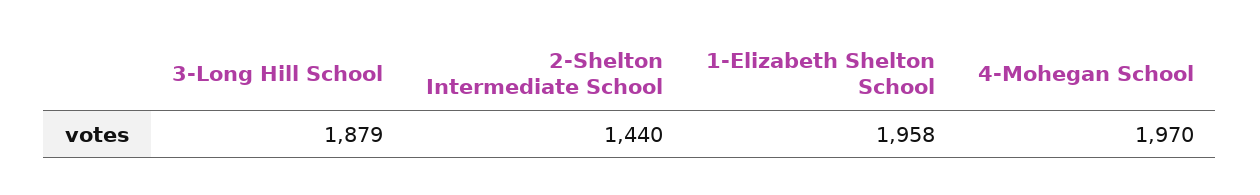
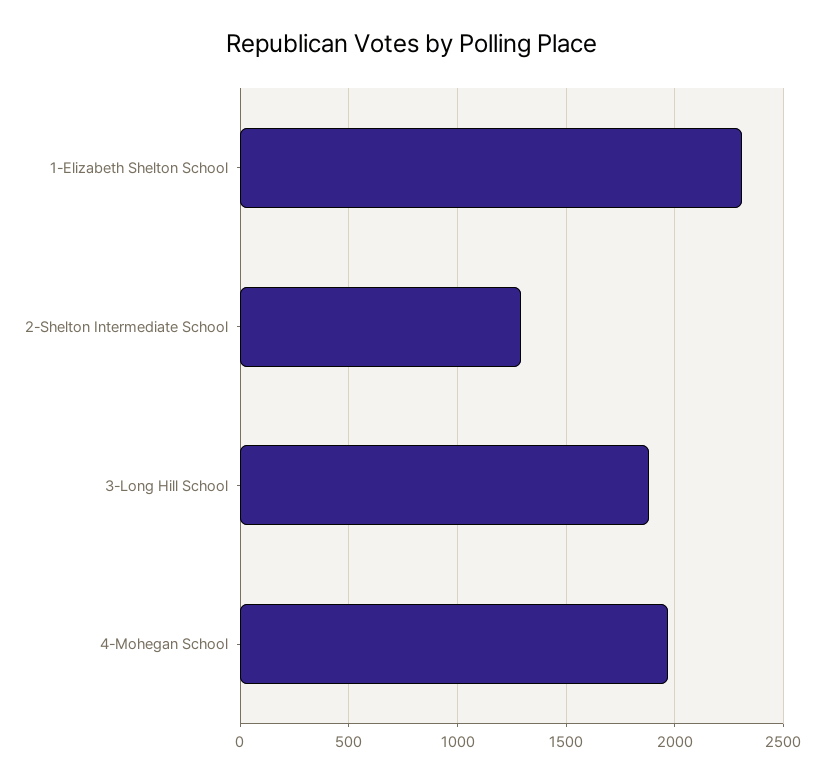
  {
    "3-Long Hill School": 1879,
-   "2-Shelton Intermediate School": 1440,
+   "2-Shelton Intermediate School": 1300,
-   "1-Elizabeth Shelton School": 1958,
+   "1-Elizabeth Shelton School": 2300,
    "4-Mohegan School": 1970
  }

